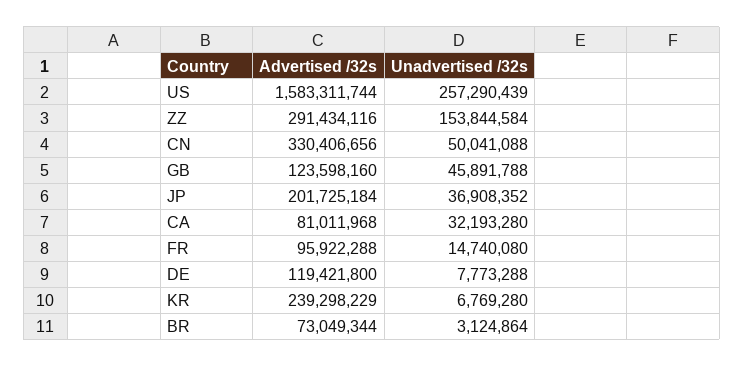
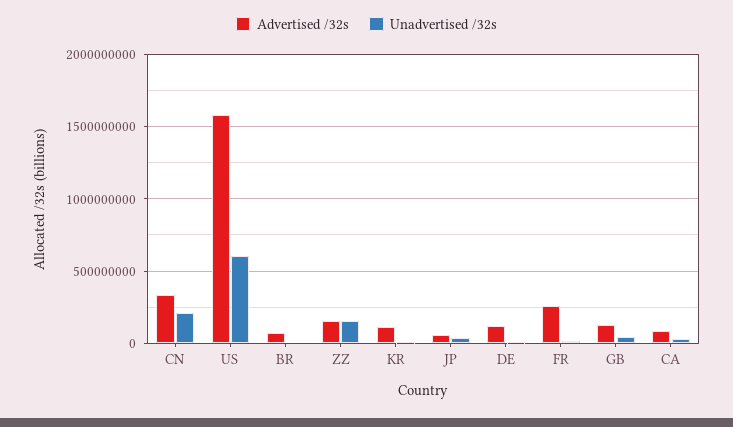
  {
    "Advertised /32s": {
      "US": 1583311744,
-     "ZZ": 291434116,
+     "ZZ": 150000000,
      "CN": 330406656,
      "GB": 123598160,
-     "JP": 201725184,
+     "JP": 50000000,
      "CA": 81011968,
-     "FR": 95922288,
+     "FR": 250000000,
      "DE": 119421800,
-     "KR": 239298229,
+     "KR": 100000000,
      "BR": 73049344
    },
    "Unadvertised /32s": {
-     "US": 257290439,
+     "US": 600000000,
      "ZZ": 153844584,
-     "CN": 50041088,
+     "CN": 200000000,
      "GB": 45891788,
      "JP": 36908352,
      "CA": 32193280,
      "FR": 14740080,
      "DE": 7773288,
      "KR": 6769280,
      "BR": 3124864
    }
  }

